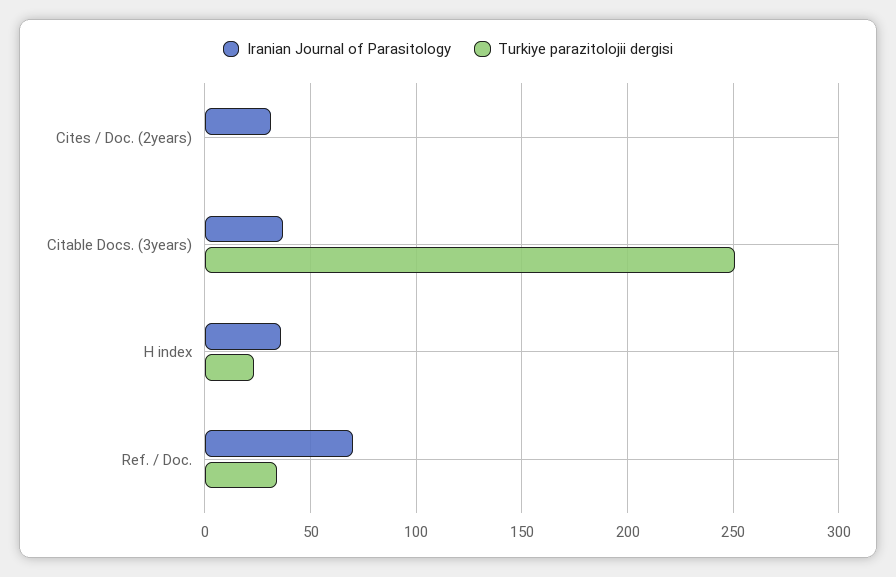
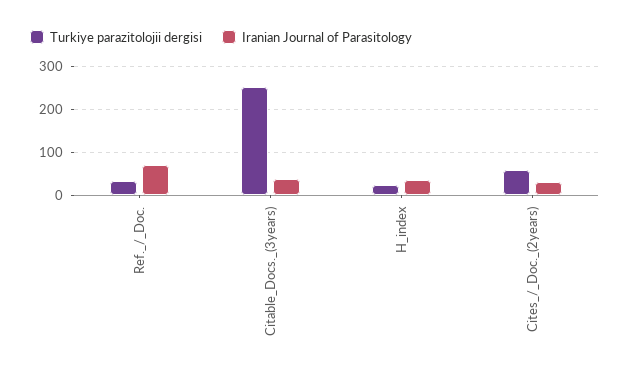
  {
    "Iranian Journal of Parasitology": {
      "Cites / Doc. (2years)": 30,
      "Citable Docs. (3years)": 35,
      "H index": 35,
      "Ref. / Doc.": 70
    },
    "Turkiye parazitolojii dergisi": {
-     "Cites / Doc. (2years)": 0,
+     "Cites / Doc. (2years)": 60,
      "Citable Docs. (3years)": 250,
      "H index": 25,
      "Ref. / Doc.": 35
    }
  }

